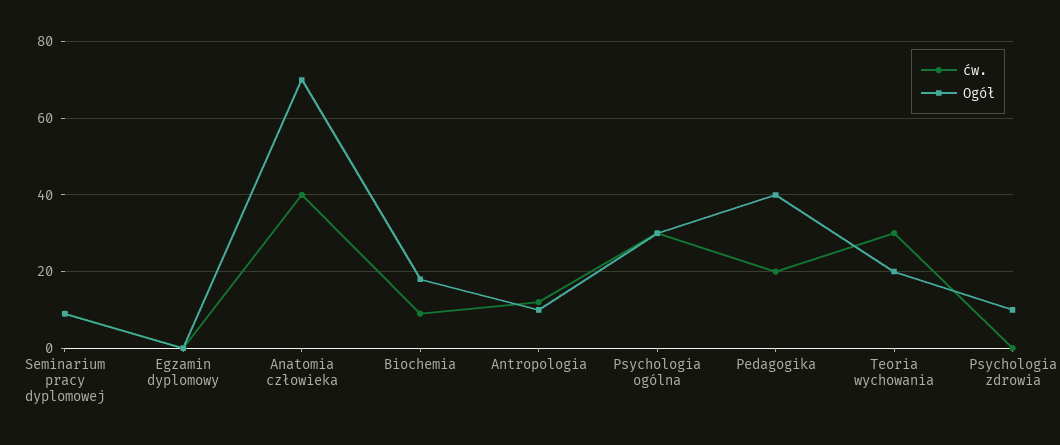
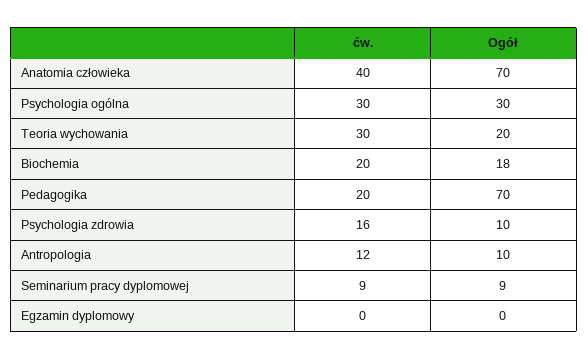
  {
    "ćw.": {
      "Seminarium pracy dyplomowej": 9,
      "Egzamin dyplomowy": 0,
      "Anatomia człowieka": 40,
-     "Biochemia": 10,
+     "Biochemia": 20,
      "Antropologia": 12,
      "Psychologia ogólna": 30,
      "Pedagogika": 20,
      "Teoria wychowania": 30,
-     "Psychologia zdrowia": 0
+     "Psychologia zdrowia": 16
    },
    "Ogół": {
      "Seminarium pracy dyplomowej": 9,
      "Egzamin dyplomowy": 0,
      "Anatomia człowieka": 70,
      "Biochemia": 18,
      "Antropologia": 10,
      "Psychologia ogólna": 30,
-     "Pedagogika": 40,
+     "Pedagogika": 70,
      "Teoria wychowania": 20,
      "Psychologia zdrowia": 10
    }
  }

